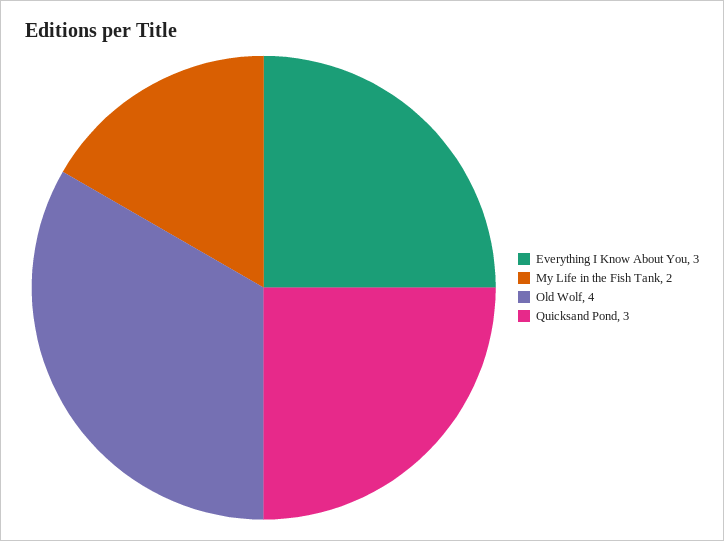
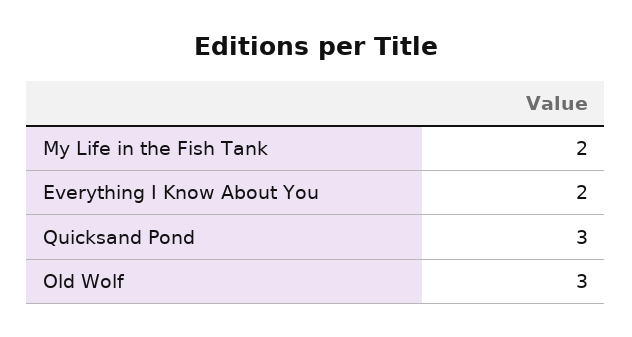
  {
-   "Everything I Know About You": 3,
+   "Everything I Know About You": 2,
    "My Life in the Fish Tank": 2,
-   "Old Wolf": 4,
+   "Old Wolf": 3,
    "Quicksand Pond": 3
  }

